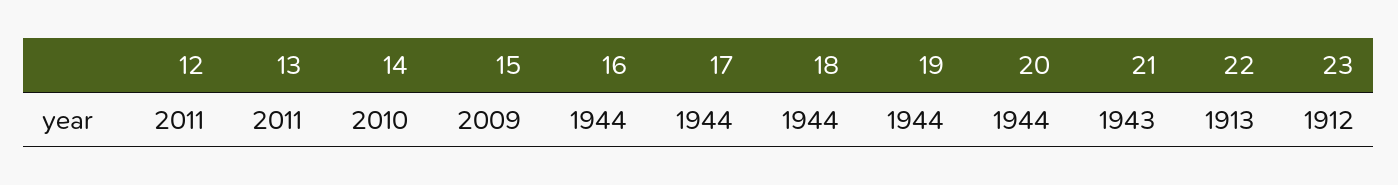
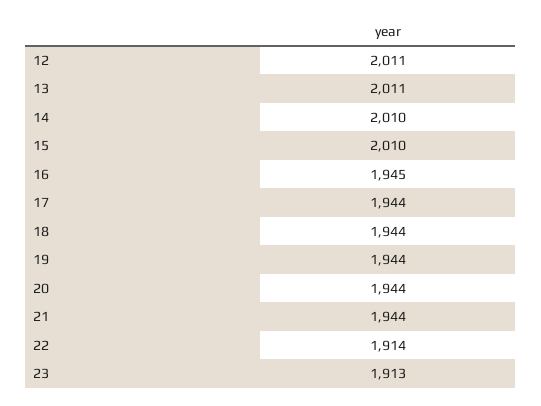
  {
    "12": 2011,
    "13": 2011,
    "14": 2010,
-   "15": 2009,
+   "15": 2010,
-   "16": 1944,
+   "16": 1945,
    "17": 1944,
    "18": 1944,
    "19": 1944,
    "20": 1944,
-   "21": 1943,
+   "21": 1944,
-   "22": 1913,
+   "22": 1914,
-   "23": 1912
+   "23": 1913
  }

